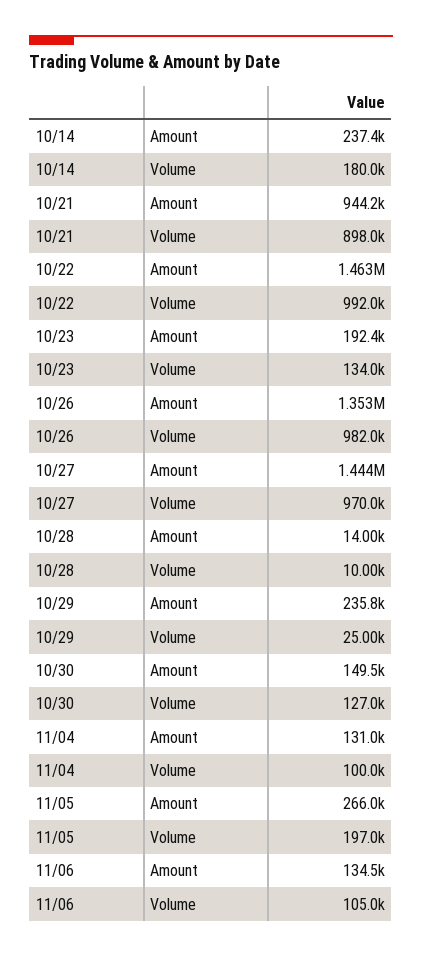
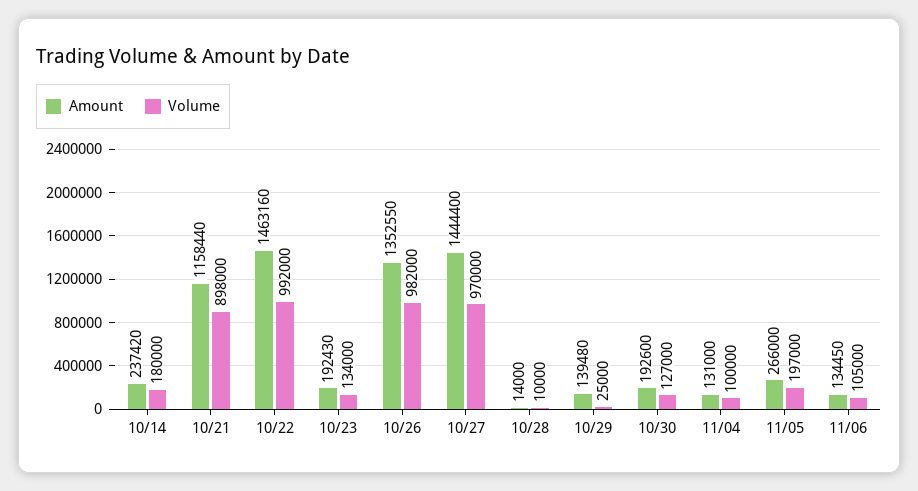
  {
    "Amount": {
      "10/14": 237420,
-     "10/21": 944200,
+     "10/21": 1158440,
      "10/22": 1463160,
      "10/23": 192430,
      "10/26": 1352550,
      "10/27": 1444400,
      "10/28": 14000,
-     "10/29": 235800,
+     "10/29": 139480,
-     "10/30": 149500,
+     "10/30": 192600,
      "11/04": 131000,
      "11/05": 266000,
      "11/06": 134450
    },
    "Volume": {
      "10/14": 180000,
      "10/21": 898000,
      "10/22": 992000,
      "10/23": 134000,
      "10/26": 982000,
      "10/27": 970000,
      "10/28": 10000,
      "10/29": 25000,
      "10/30": 127000,
      "11/04": 100000,
      "11/05": 197000,
      "11/06": 105000
    }
  }

